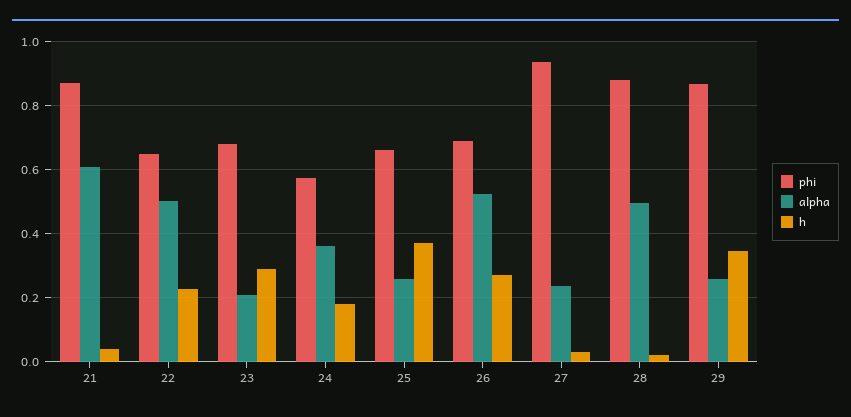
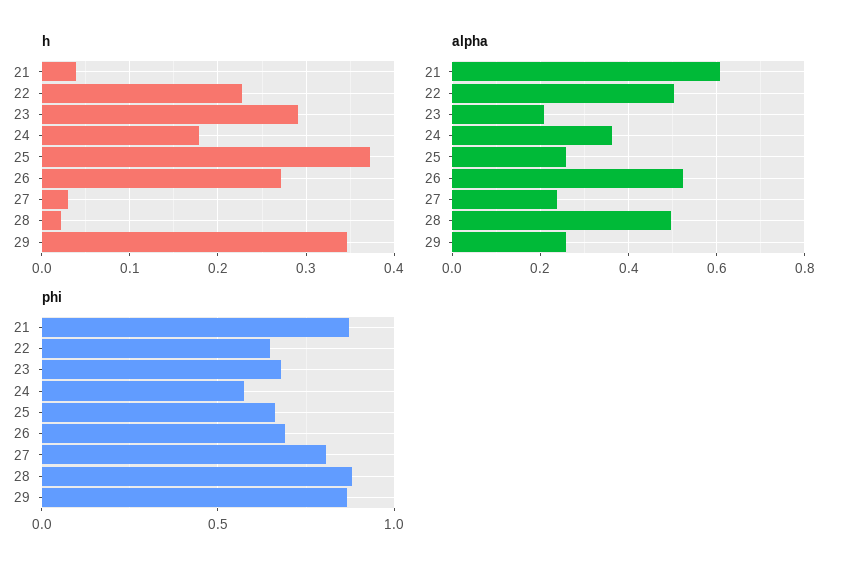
  {
    "phi": {
      "21": 0.88,
      "22": 0.64,
      "23": 0.68,
      "24": 0.58,
      "25": 0.66,
      "26": 0.68,
-     "27": 0.94,
+     "27": 0.8,
      "28": 0.88,
      "29": 0.86
    },
    "alpha": {
      "21": 0.6,
      "22": 0.5,
      "23": 0.2,
      "24": 0.36,
      "25": 0.26,
      "26": 0.52,
      "27": 0.24,
      "28": 0.5,
      "29": 0.26
    },
    "h": {
      "21": 0.04,
      "22": 0.23,
      "23": 0.29,
      "24": 0.18,
      "25": 0.37,
      "26": 0.27,
      "27": 0.03,
      "28": 0.02,
      "29": 0.35
    }
  }

